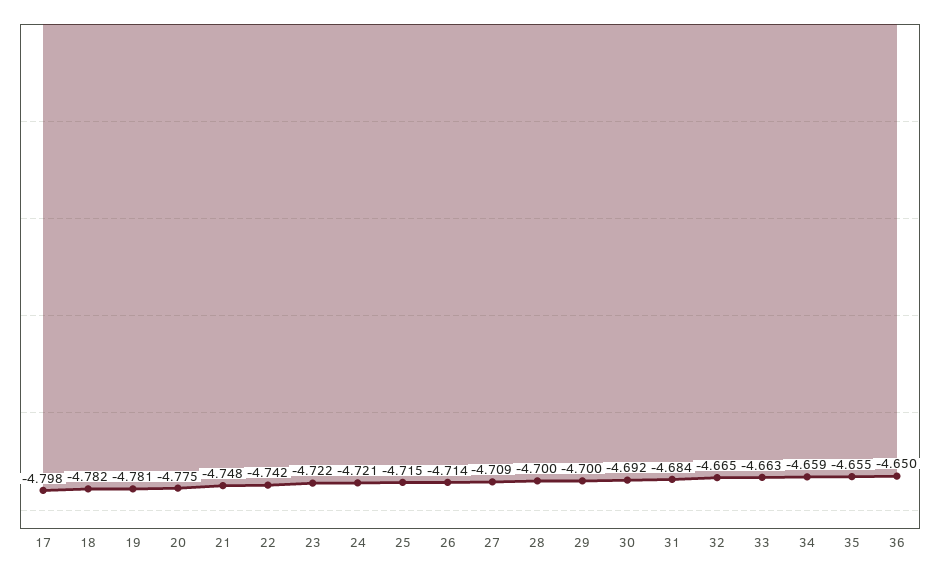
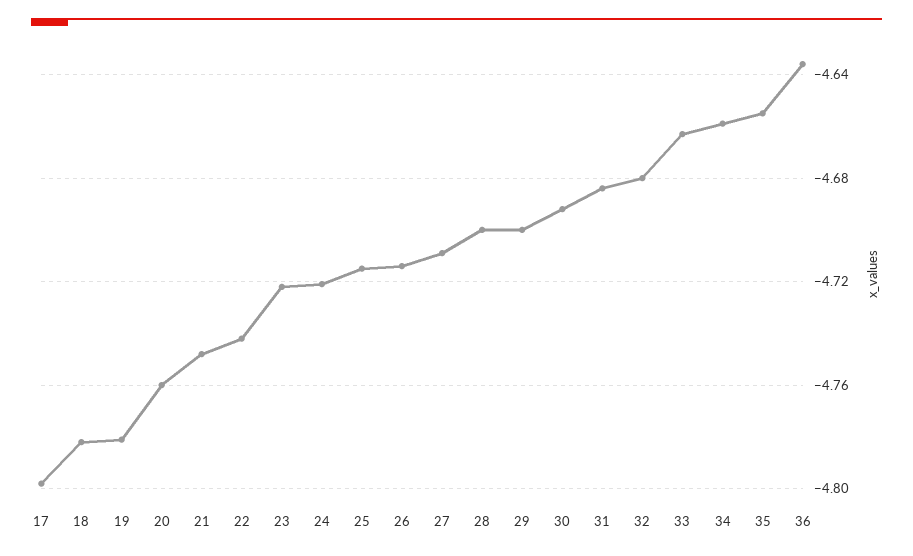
  {
    "17": -4.798,
    "18": -4.782,
    "19": -4.781,
-   "20": -4.775,
+   "20": -4.76,
    "21": -4.748,
    "22": -4.742,
    "23": -4.722,
    "24": -4.721,
    "25": -4.715,
    "26": -4.714,
    "27": -4.709,
    "28": -4.7,
    "29": -4.7,
    "30": -4.692,
    "31": -4.684,
-   "32": -4.665,
+   "32": -4.68,
    "33": -4.663,
    "34": -4.659,
    "35": -4.655,
-   "36": -4.65
+   "36": -4.635
  }

